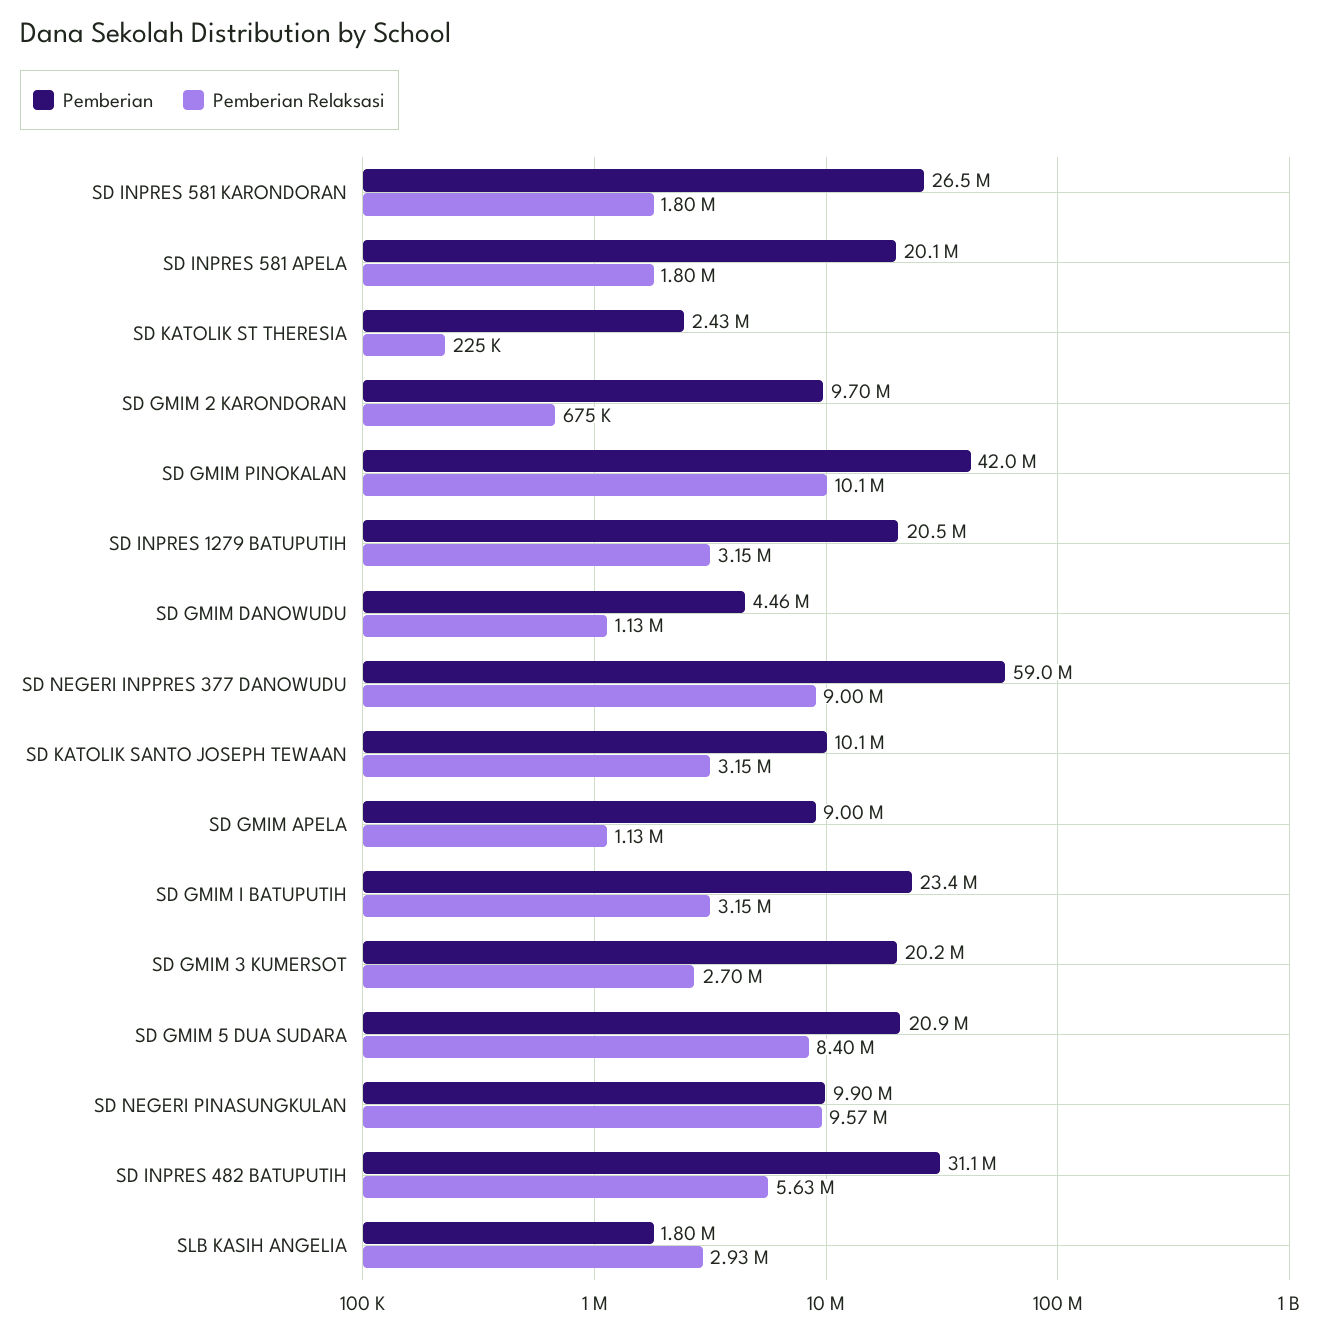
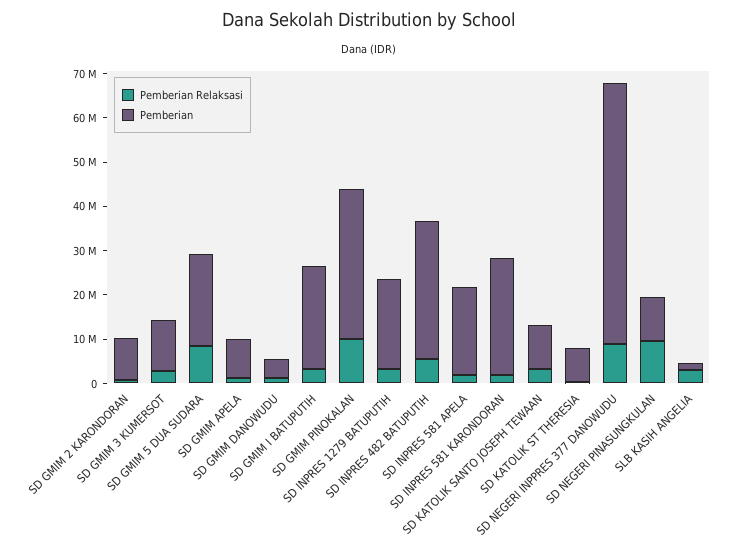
  {
    "Pemberian": {
      "SD INPRES 581 KARONDORAN": 26500000,
      "SD INPRES 581 APELA": 20100000,
-     "SD KATOLIK ST THERESIA": 2430000,
+     "SD KATOLIK ST THERESIA": 8000000,
      "SD GMIM 2 KARONDORAN": 9700000,
-     "SD GMIM PINOKALAN": 42000000,
+     "SD GMIM PINOKALAN": 34000000,
      "SD INPRES 1279 BATUPUTIH": 20500000,
      "SD GMIM DANOWUDU": 4460000,
      "SD NEGERI INPPRES 377 DANOWUDU": 59000000,
      "SD KATOLIK SANTO JOSEPH TEWAAN": 10100000,
      "SD GMIM APELA": 9000000,
      "SD GMIM I BATUPUTIH": 23400000,
-     "SD GMIM 3 KUMERSOT": 20200000,
+     "SD GMIM 3 KUMERSOT": 12000000,
      "SD GMIM 5 DUA SUDARA": 20900000,
      "SD NEGERI PINASUNGKULAN": 9900000,
      "SD INPRES 482 BATUPUTIH": 31100000,
      "SLB KASIH ANGELIA": 1800000
    },
    "Pemberian Relaksasi": {
      "SD INPRES 581 KARONDORAN": 1800000,
      "SD INPRES 581 APELA": 1800000,
      "SD KATOLIK ST THERESIA": 225000,
      "SD GMIM 2 KARONDORAN": 675000,
      "SD GMIM PINOKALAN": 10100000,
      "SD INPRES 1279 BATUPUTIH": 3150000,
      "SD GMIM DANOWUDU": 1130000,
      "SD NEGERI INPPRES 377 DANOWUDU": 9000000,
      "SD KATOLIK SANTO JOSEPH TEWAAN": 3150000,
      "SD GMIM APELA": 1130000,
      "SD GMIM I BATUPUTIH": 3150000,
      "SD GMIM 3 KUMERSOT": 2700000,
      "SD GMIM 5 DUA SUDARA": 8400000,
      "SD NEGERI PINASUNGKULAN": 9570000,
      "SD INPRES 482 BATUPUTIH": 5630000,
      "SLB KASIH ANGELIA": 2930000
    }
  }

